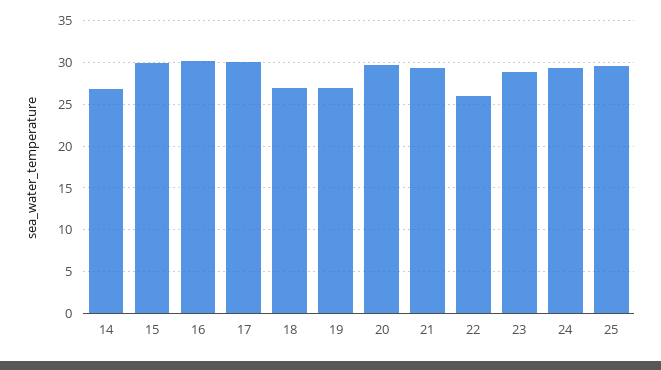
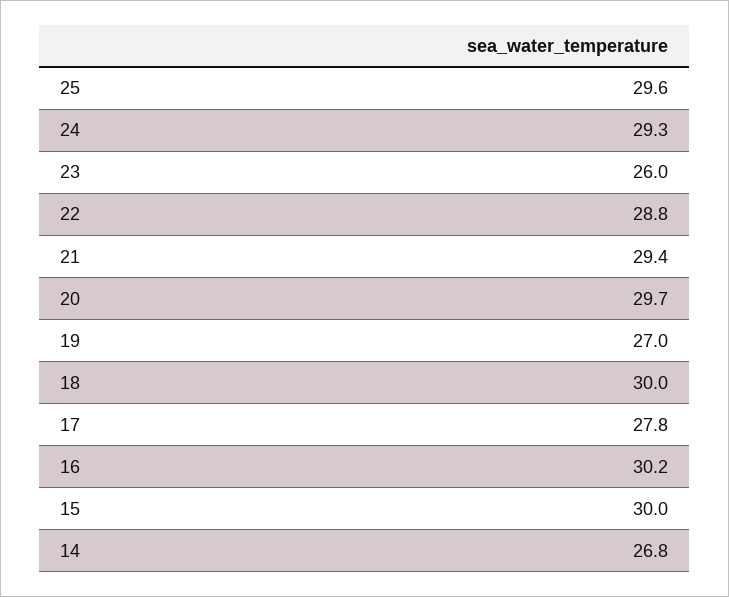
  {
    "14": 26.8,
    "15": 30,
    "16": 30.2,
-   "17": 30,
+   "17": 27.8,
-   "18": 27,
+   "18": 30,
    "19": 27,
    "20": 29.7,
    "21": 29.4,
-   "22": 26,
+   "22": 28.8,
-   "23": 29,
+   "23": 26,
    "24": 29.3,
    "25": 29.6
  }

